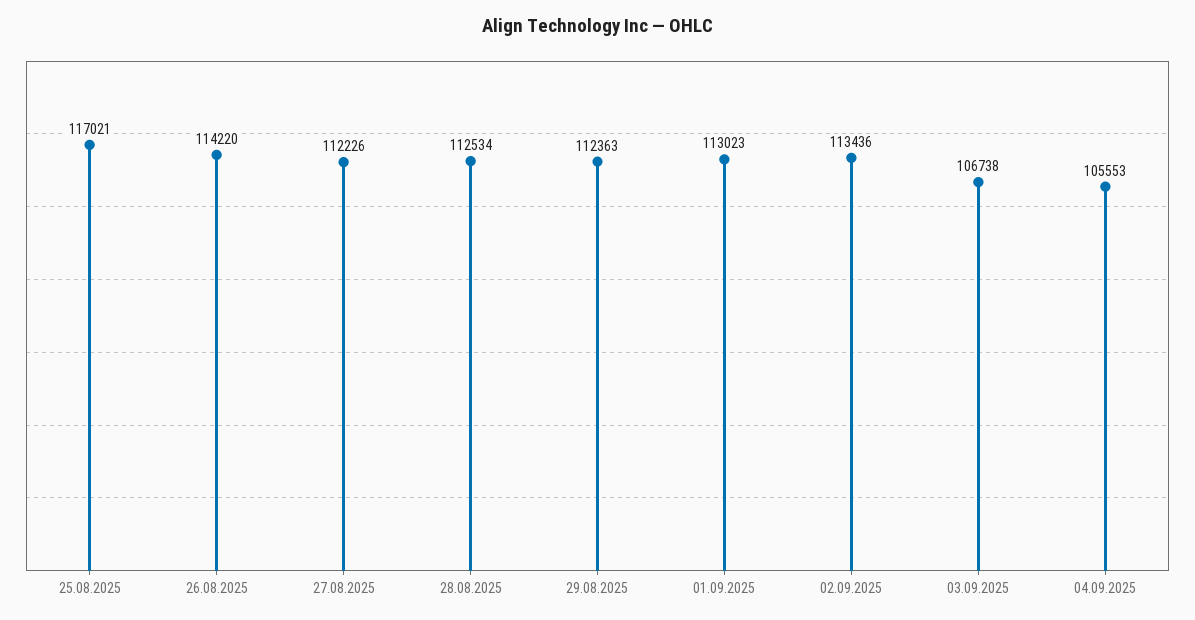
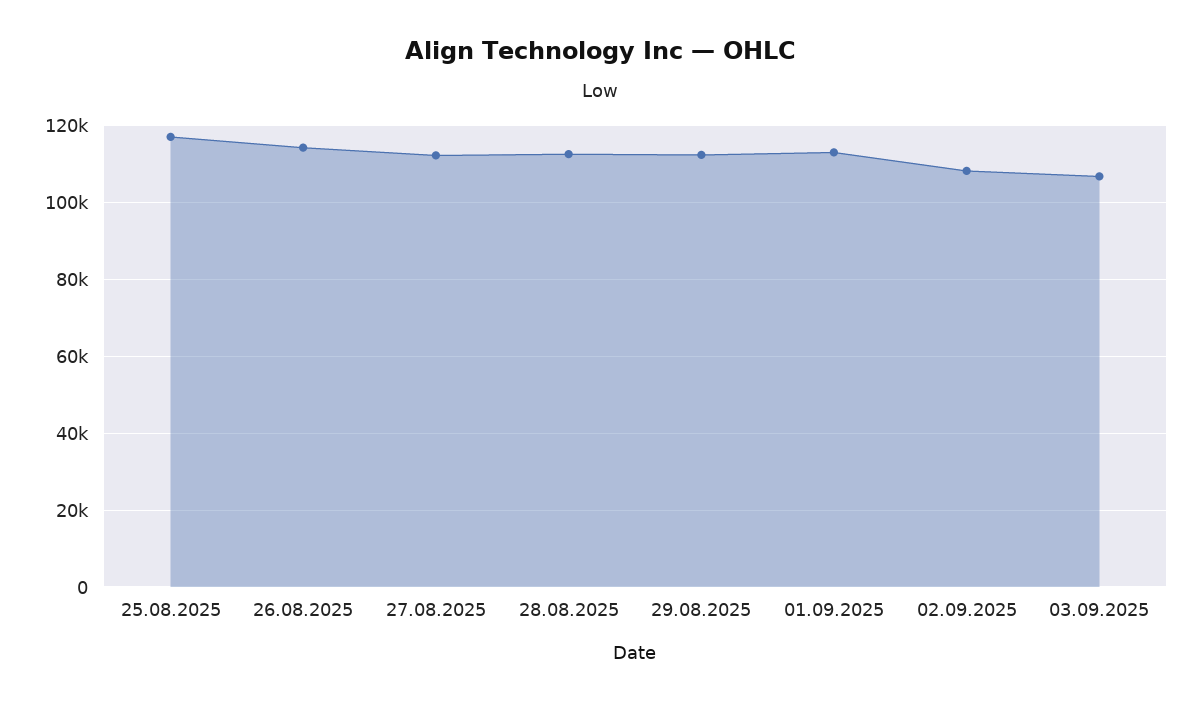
  {
    "25.08.2025": 117021,
    "26.08.2025": 114220,
    "27.08.2025": 112226,
    "28.08.2025": 112534,
    "29.08.2025": 112363,
    "01.09.2025": 113023,
-   "02.09.2025": 113436,
+   "02.09.2025": 108000,
-   "03.09.2025": 106738,
+   "03.09.2025": 106738
-   "04.09.2025": 105553
  }

